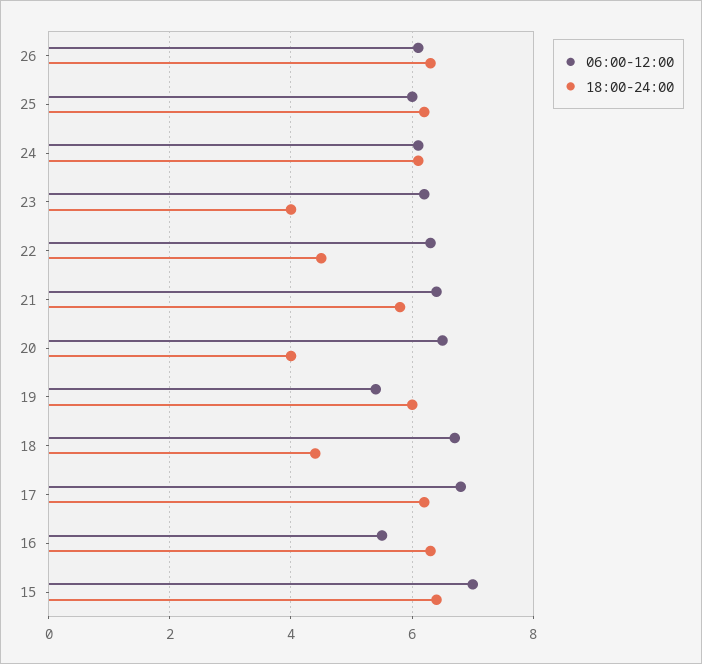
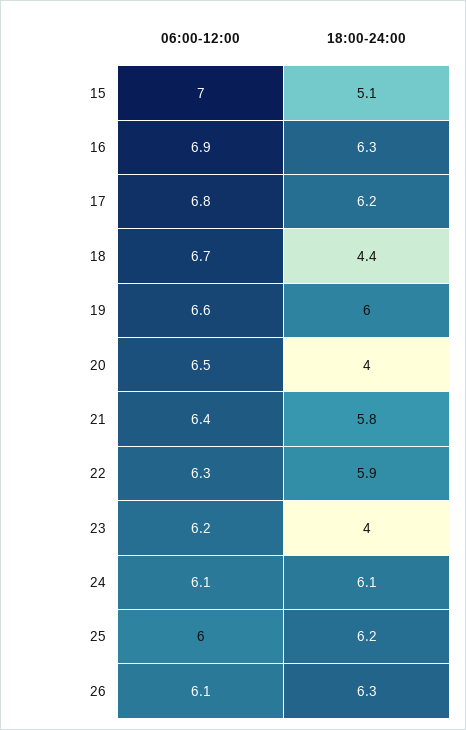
  {
    "06:00-12:00": {
      "26": 6.1,
      "25": 6,
      "24": 6.1,
      "23": 6.2,
      "22": 6.3,
      "21": 6.4,
      "20": 6.5,
-     "19": 5.5,
+     "19": 6.6,
      "18": 6.7,
      "17": 6.8,
-     "16": 5.5,
+     "16": 6.9,
      "15": 7
    },
    "18:00-24:00": {
      "26": 6.3,
      "25": 6.2,
      "24": 6.1,
      "23": 4,
-     "22": 4.5,
+     "22": 5.9,
      "21": 5.8,
      "20": 4,
      "19": 6,
      "18": 4.4,
      "17": 6.2,
      "16": 6.3,
-     "15": 6.5
+     "15": 5.1
    }
  }

